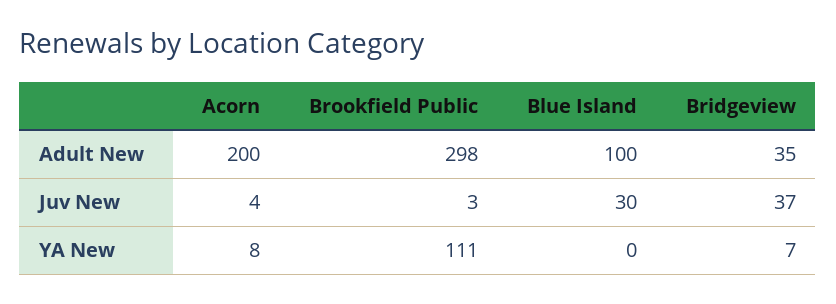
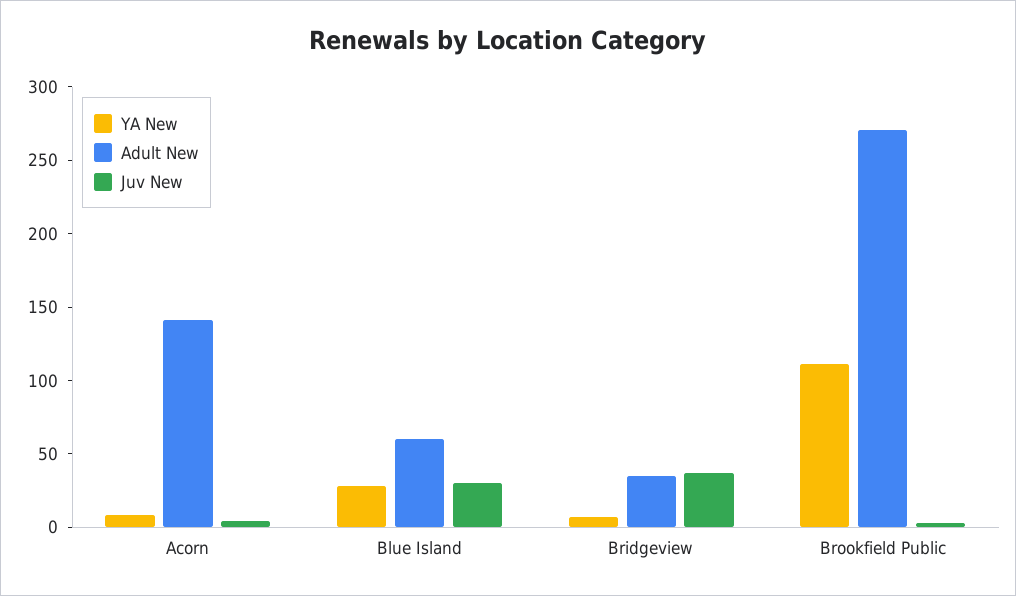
  {
    "Adult New": {
-     "Acorn": 200,
+     "Acorn": 140,
-     "Brookfield Public": 298,
+     "Brookfield Public": 270,
-     "Blue Island": 100,
+     "Blue Island": 60,
      "Bridgeview": 35
    },
    "Juv New": {
      "Acorn": 4,
      "Brookfield Public": 3,
      "Blue Island": 30,
      "Bridgeview": 37
    },
    "YA New": {
      "Acorn": 8,
      "Brookfield Public": 111,
-     "Blue Island": 0,
+     "Blue Island": 30,
      "Bridgeview": 7
    }
  }

